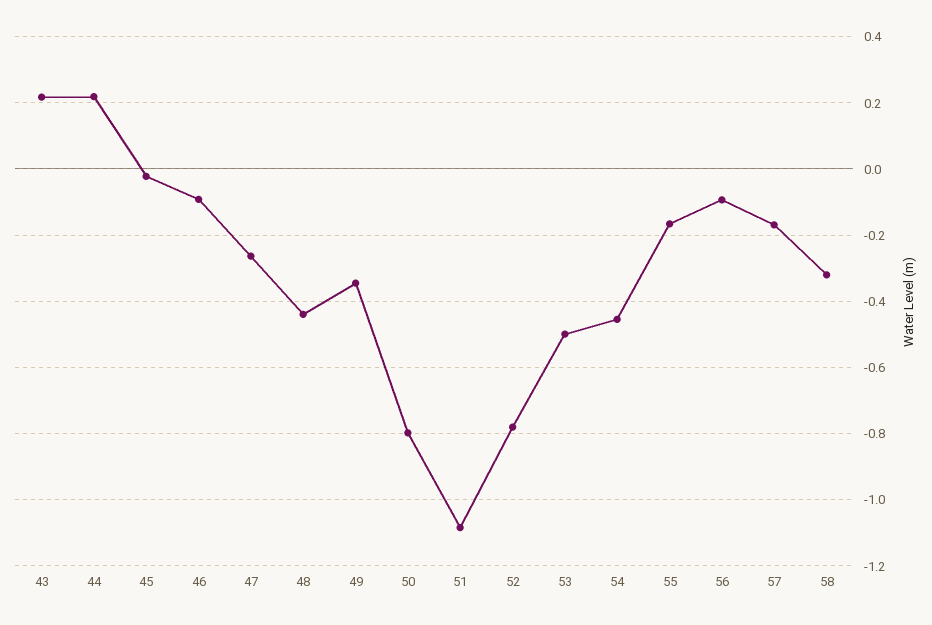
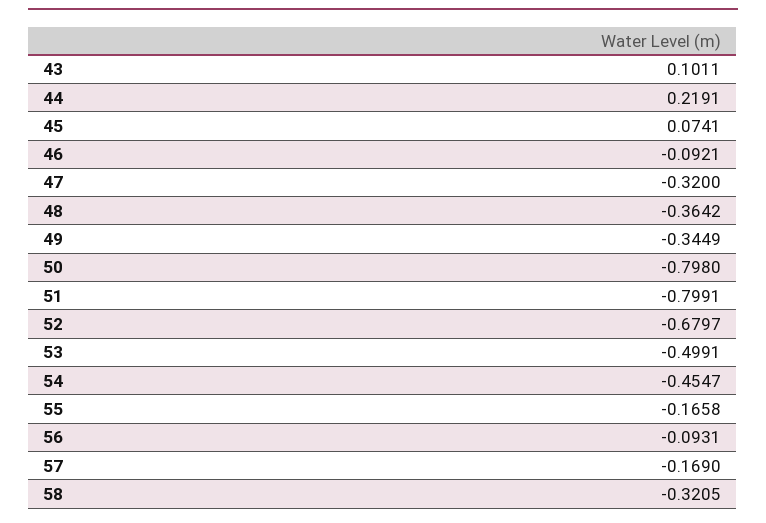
  {
-   "43": 0.22,
+   "43": 0.1011,
    "44": 0.2191,
-   "45": -0.02,
+   "45": 0.0741,
    "46": -0.0921,
-   "47": -0.26,
+   "47": -0.32,
-   "48": -0.44,
+   "48": -0.3642,
    "49": -0.3449,
    "50": -0.798,
-   "51": -1.08,
+   "51": -0.7991,
-   "52": -0.78,
+   "52": -0.6797,
    "53": -0.4991,
    "54": -0.4547,
    "55": -0.1658,
    "56": -0.0931,
    "57": -0.169,
    "58": -0.3205
  }

